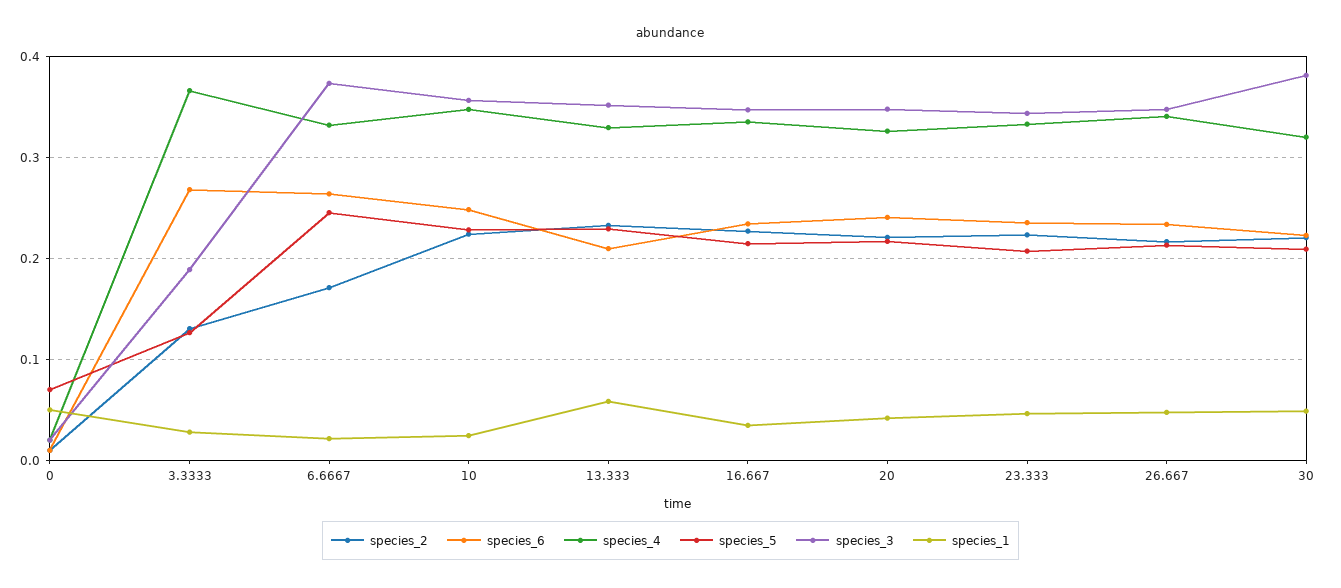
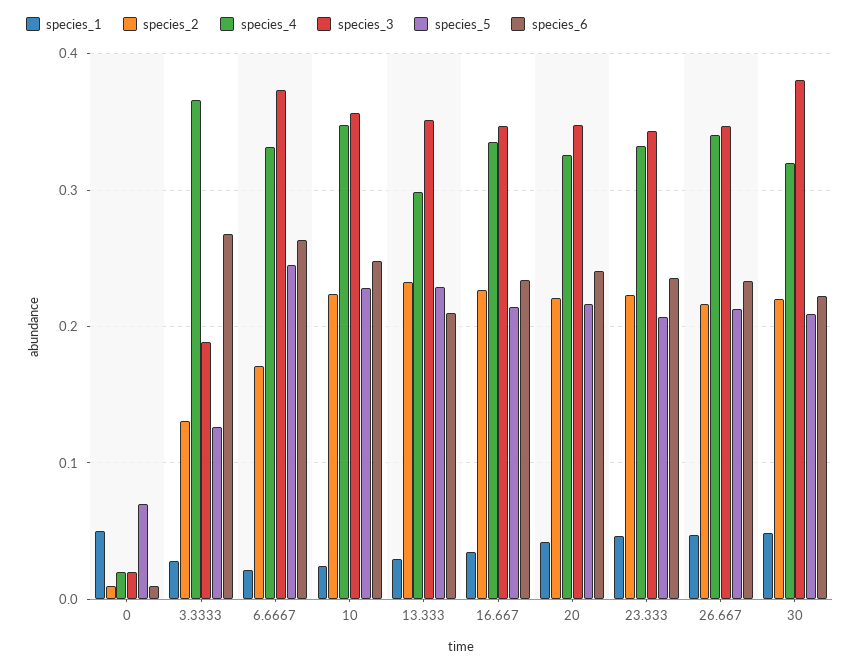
  {
    "species_2": {
      "0": 0.01,
      "3.3333": 0.13,
      "6.6667": 0.17,
      "10": 0.22,
      "13.333": 0.23,
      "16.667": 0.23,
      "20": 0.22,
      "23.333": 0.22,
      "26.667": 0.22,
      "30": 0.22
    },
    "species_6": {
      "0": 0.01,
      "3.3333": 0.27,
      "6.6667": 0.26,
      "10": 0.25,
      "13.333": 0.21,
      "16.667": 0.23,
      "20": 0.24,
      "23.333": 0.24,
      "26.667": 0.23,
      "30": 0.22
    },
    "species_4": {
      "0": 0.02,
      "3.3333": 0.37,
      "6.6667": 0.33,
      "10": 0.35,
-     "13.333": 0.33,
+     "13.333": 0.3,
      "16.667": 0.34,
      "20": 0.33,
      "23.333": 0.33,
      "26.667": 0.34,
      "30": 0.32
    },
    "species_5": {
      "0": 0.07,
      "3.3333": 0.13,
      "6.6667": 0.25,
      "10": 0.23,
      "13.333": 0.23,
      "16.667": 0.21,
      "20": 0.22,
      "23.333": 0.21,
      "26.667": 0.21,
      "30": 0.21
    },
    "species_3": {
      "0": 0.02,
      "3.3333": 0.19,
      "6.6667": 0.37,
      "10": 0.36,
      "13.333": 0.35,
      "16.667": 0.35,
      "20": 0.35,
      "23.333": 0.34,
      "26.667": 0.35,
      "30": 0.38
    },
    "species_1": {
      "0": 0.05,
      "3.3333": 0.03,
      "6.6667": 0.02,
      "10": 0.02,
-     "13.333": 0.06,
+     "13.333": 0.03,
      "16.667": 0.03,
      "20": 0.04,
      "23.333": 0.05,
      "26.667": 0.05,
      "30": 0.05
    }
  }

